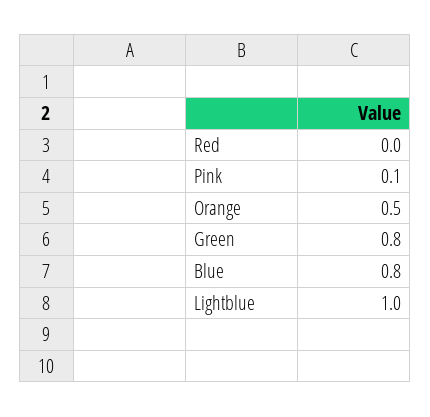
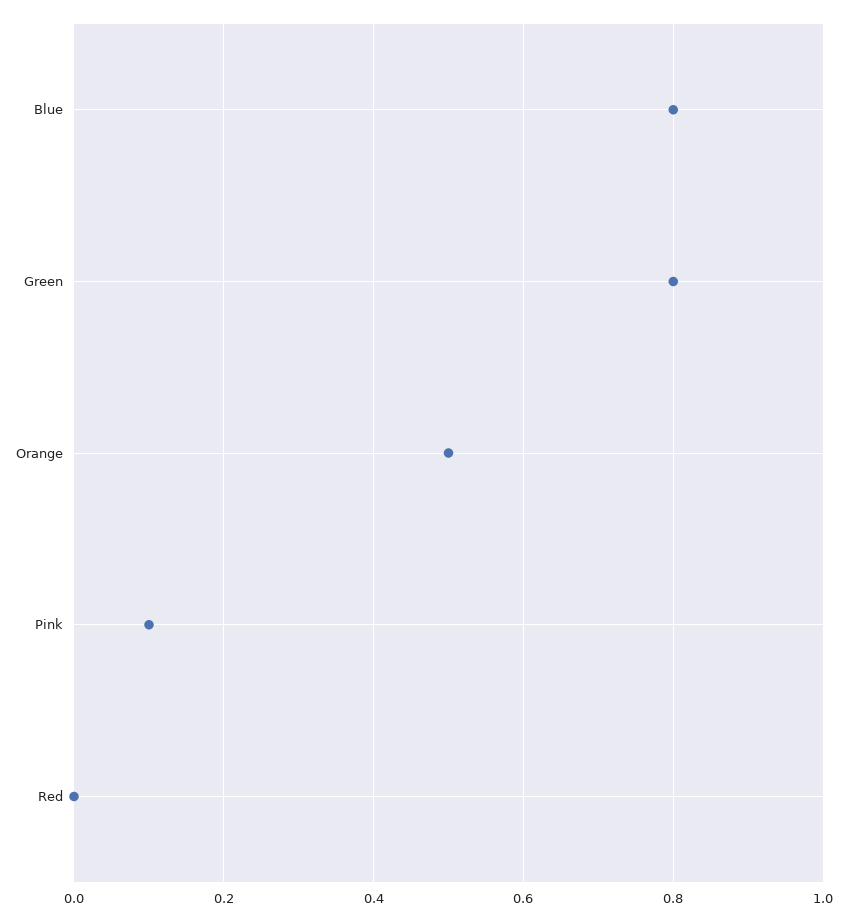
  {
    "Red": 0,
    "Pink": 0.1,
    "Orange": 0.5,
    "Green": 0.8,
-   "Blue": 0.8,
+   "Blue": 0.8
-   "Lightblue": 1
  }

